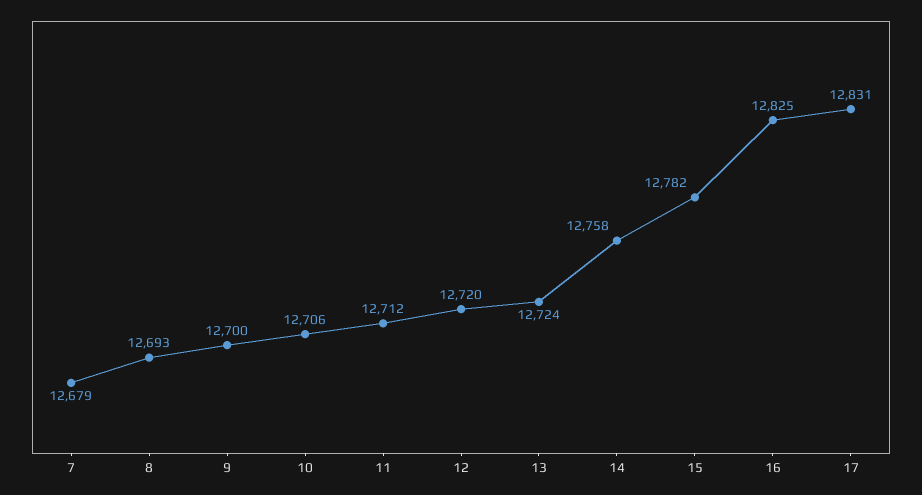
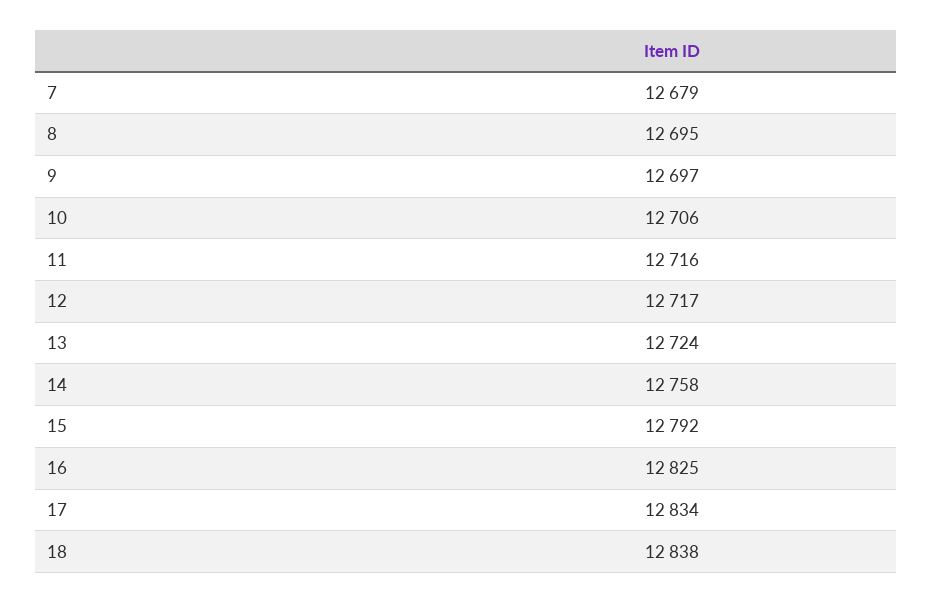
  {
    "7": 12679,
-   "8": 12693,
+   "8": 12695,
-   "9": 12700,
+   "9": 12697,
    "10": 12706,
-   "11": 12712,
+   "11": 12716,
-   "12": 12720,
+   "12": 12717,
    "13": 12724,
    "14": 12758,
-   "15": 12782,
+   "15": 12792,
    "16": 12825,
-   "17": 12831
+   "17": 12834,
+   "18": 12838
  }

